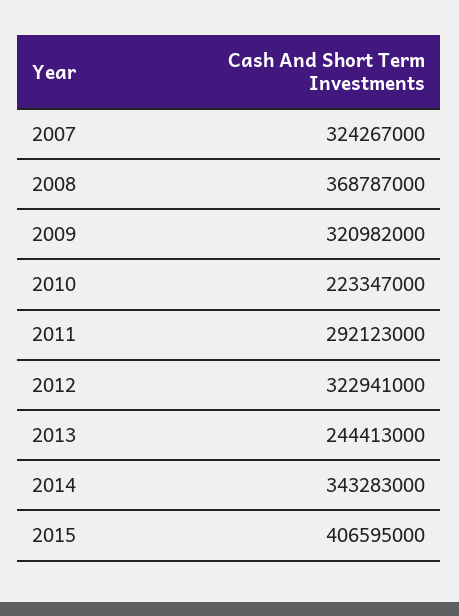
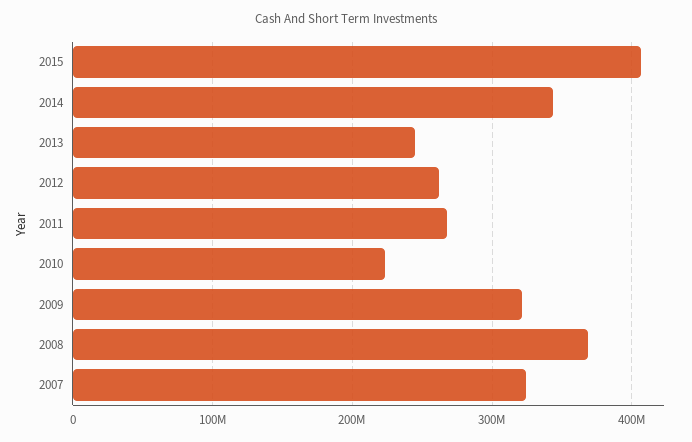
  {
    "2007": 324267000,
    "2008": 368787000,
    "2009": 320982000,
    "2010": 223347000,
-   "2011": 292123000,
+   "2011": 270000000,
-   "2012": 322941000,
+   "2012": 260000000,
    "2013": 244413000,
    "2014": 343283000,
    "2015": 406595000
  }

